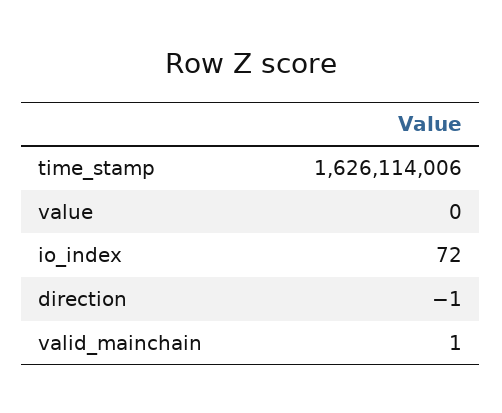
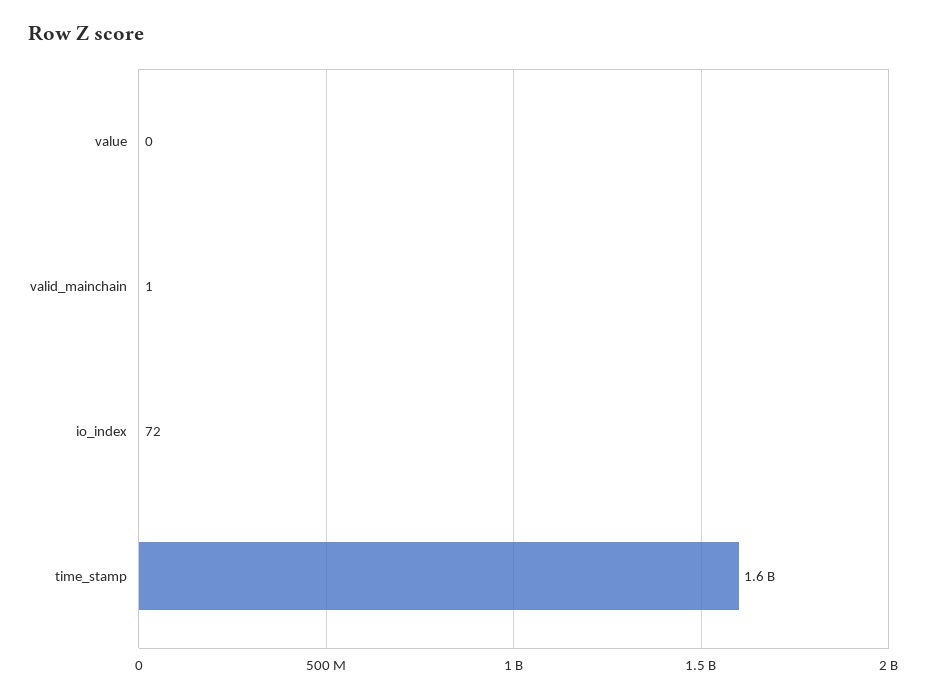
  {
    "time_stamp": 1626114006,
    "value": 0,
    "io_index": 72,
-   "direction": -1,
    "valid_mainchain": 1
  }

